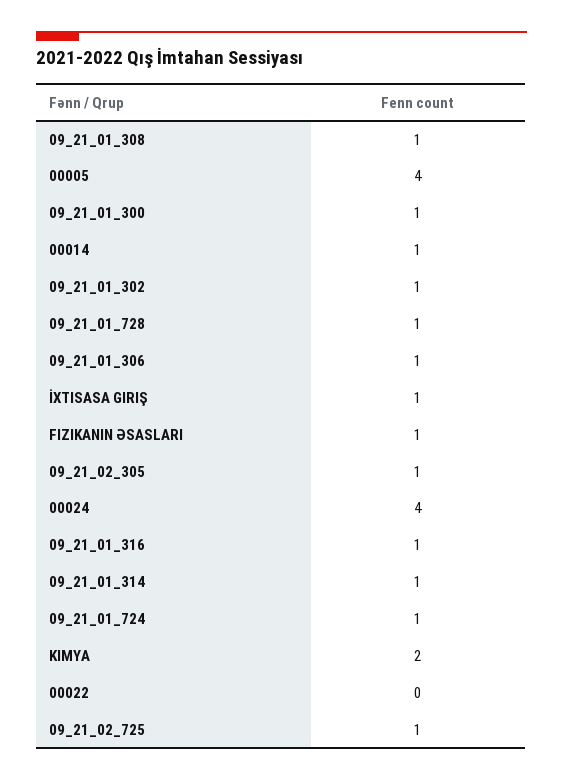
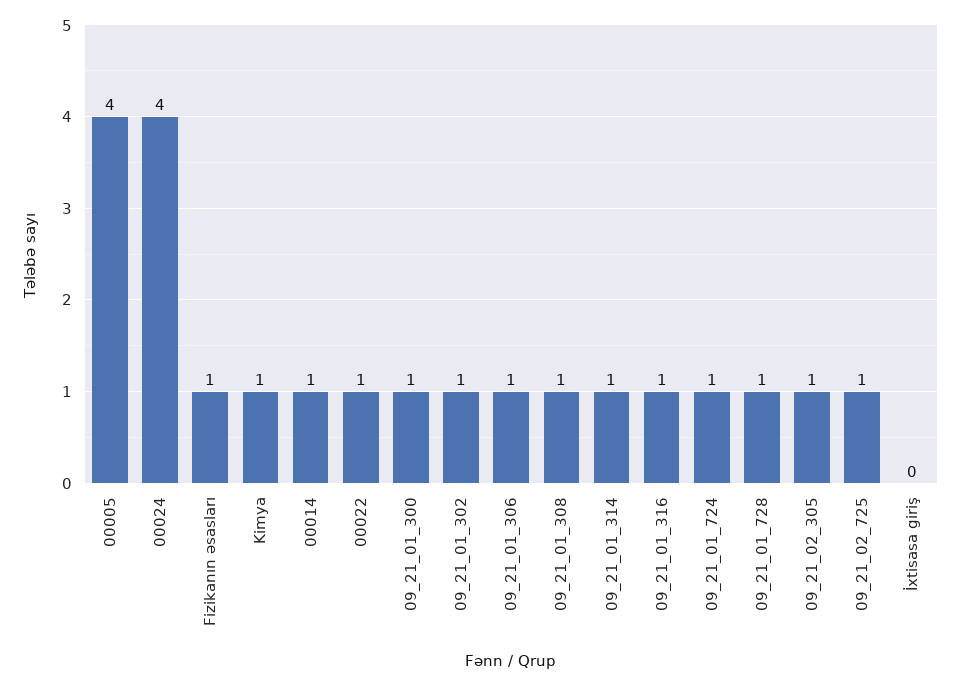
  {
    "09_21_01_308": 1,
    "00005": 4,
    "09_21_01_300": 1,
    "00014": 1,
    "09_21_01_302": 1,
    "09_21_01_728": 1,
    "09_21_01_306": 1,
-   "İXTISASA GIRIŞ": 1,
+   "İXTISASA GIRIŞ": 0,
    "FIZIKANIN ƏSASLARI": 1,
    "09_21_02_305": 1,
    "00024": 4,
    "09_21_01_316": 1,
    "09_21_01_314": 1,
    "09_21_01_724": 1,
-   "KIMYA": 2,
+   "KIMYA": 1,
-   "00022": 0,
+   "00022": 1,
    "09_21_02_725": 1
  }

